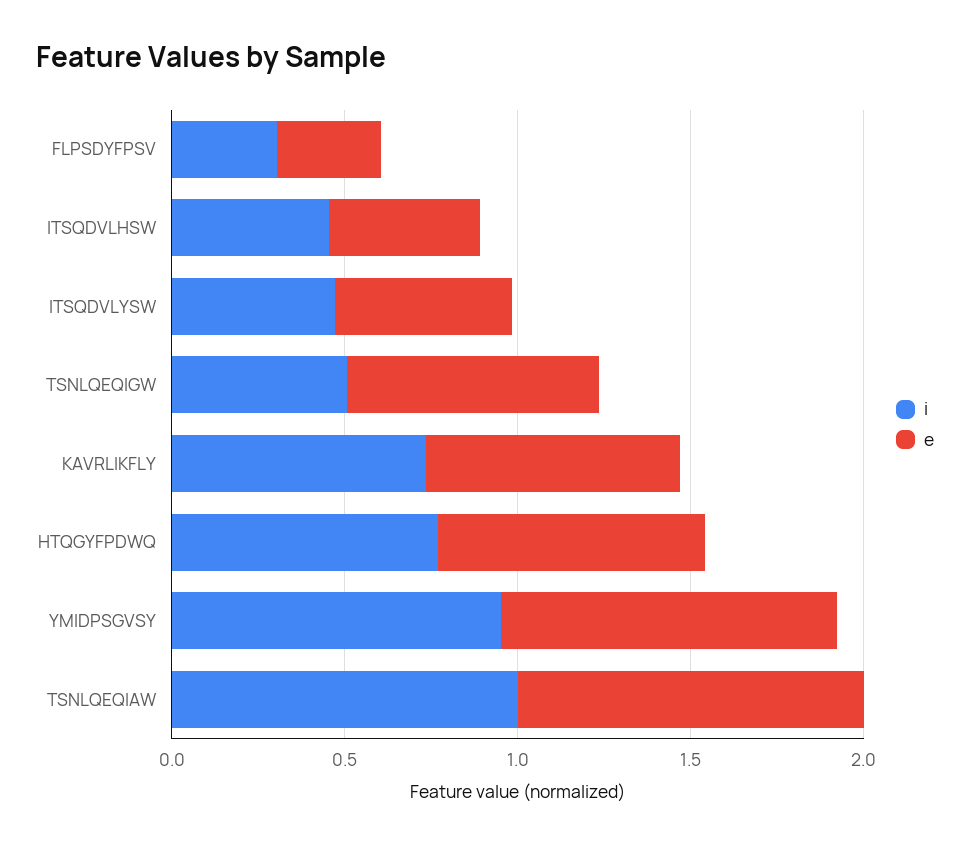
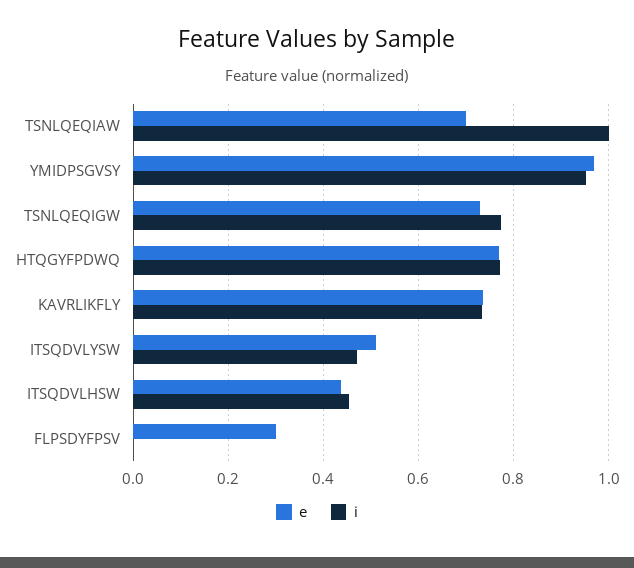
  {
    "i": {
-     "FLPSDYFPSV": 0.3,
+     "FLPSDYFPSV": 0,
      "ITSQDVLHSW": 0.46,
      "ITSQDVLYSW": 0.48,
-     "TSNLQEQIGW": 0.5,
+     "TSNLQEQIGW": 0.78,
      "KAVRLIKFLY": 0.74,
      "HTQGYFPDWQ": 0.78,
      "YMIDPSGVSY": 0.96,
      "TSNLQEQIAW": 1
    },
    "e": {
      "FLPSDYFPSV": 0.3,
      "ITSQDVLHSW": 0.44,
      "ITSQDVLYSW": 0.52,
      "TSNLQEQIGW": 0.74,
      "KAVRLIKFLY": 0.74,
      "HTQGYFPDWQ": 0.76,
      "YMIDPSGVSY": 0.96,
-     "TSNLQEQIAW": 1
+     "TSNLQEQIAW": 0.7
    }
  }

